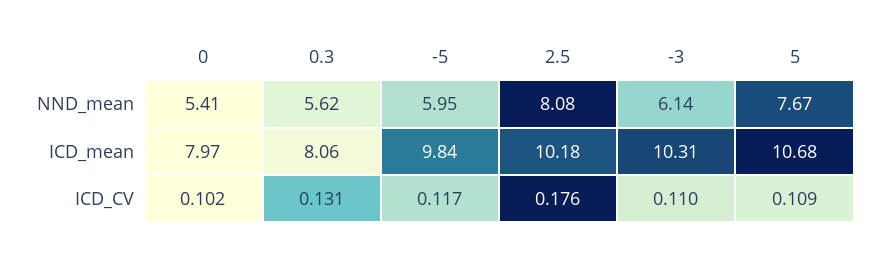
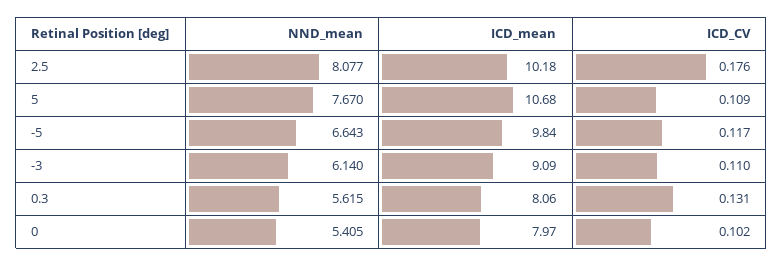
  {
    "0": {
      "NND_mean": 5.405,
      "ICD_mean": 7.97,
      "ICD_CV": 0.102
    },
    "0.3": {
      "NND_mean": 5.615,
      "ICD_mean": 8.06,
      "ICD_CV": 0.131
    },
    "-5": {
-     "NND_mean": 5.95,
+     "NND_mean": 6.643,
      "ICD_mean": 9.84,
      "ICD_CV": 0.117
    },
    "2.5": {
      "NND_mean": 8.077,
      "ICD_mean": 10.18,
      "ICD_CV": 0.176
    },
    "-3": {
      "NND_mean": 6.14,
-     "ICD_mean": 10.31,
+     "ICD_mean": 9.09,
      "ICD_CV": 0.11
    },
    "5": {
      "NND_mean": 7.67,
      "ICD_mean": 10.68,
      "ICD_CV": 0.109
    }
  }

